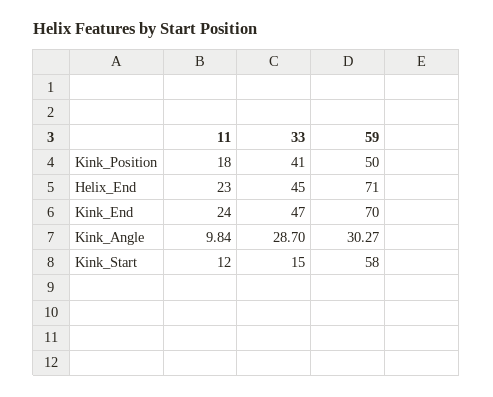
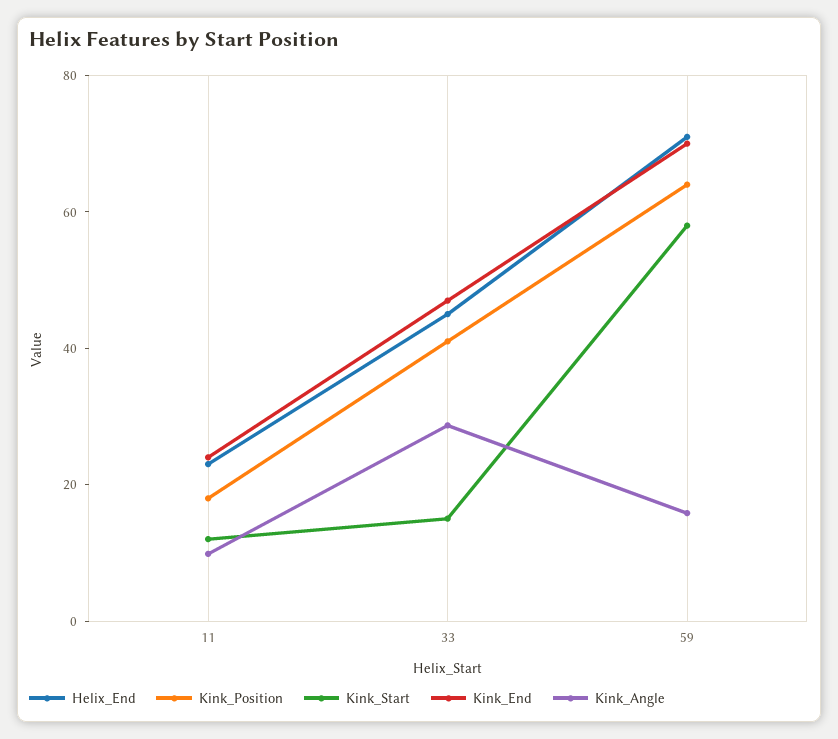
  {
    "Kink_Position": {
      "11": 18,
      "33": 41,
-     "59": 50
+     "59": 65
    },
    "Helix_End": {
      "11": 23,
      "33": 45,
      "59": 71
    },
    "Kink_End": {
      "11": 24,
      "33": 47,
      "59": 70
    },
    "Kink_Angle": {
      "11": 9.84,
      "33": 28.7,
-     "59": 30.27
+     "59": 15
    },
    "Kink_Start": {
      "11": 12,
      "33": 15,
      "59": 58
    }
  }

